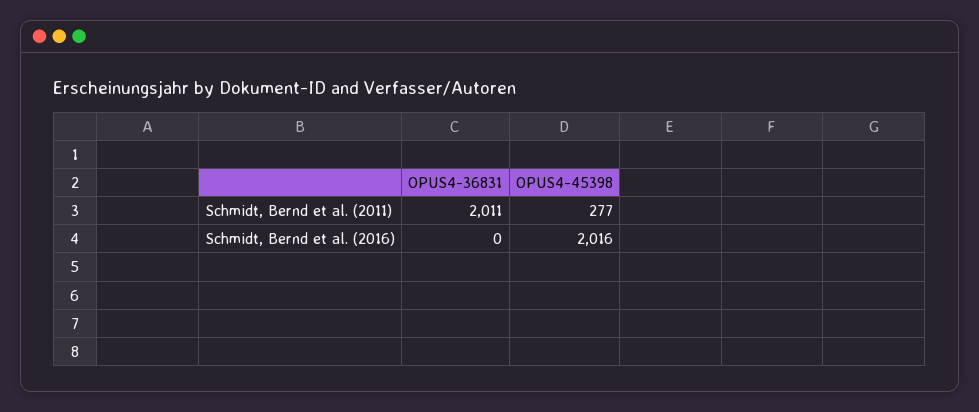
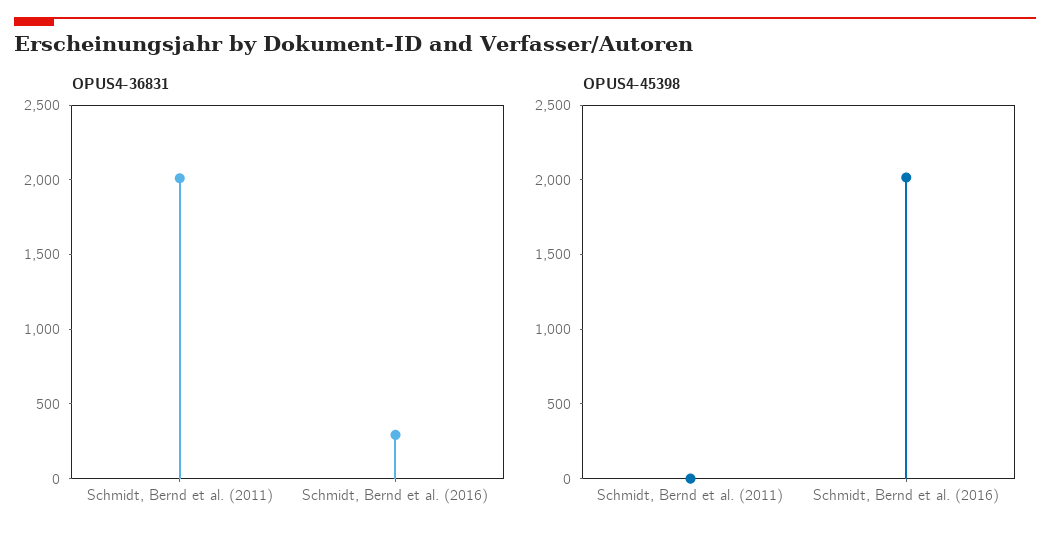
  {
    "OPUS4-36831": {
      "Schmidt, Bernd et al. (2011)": 2011,
-     "Schmidt, Bernd et al. (2016)": 0
+     "Schmidt, Bernd et al. (2016)": 300
    },
    "OPUS4-45398": {
-     "Schmidt, Bernd et al. (2011)": 277,
+     "Schmidt, Bernd et al. (2011)": 0,
      "Schmidt, Bernd et al. (2016)": 2016
    }
  }

